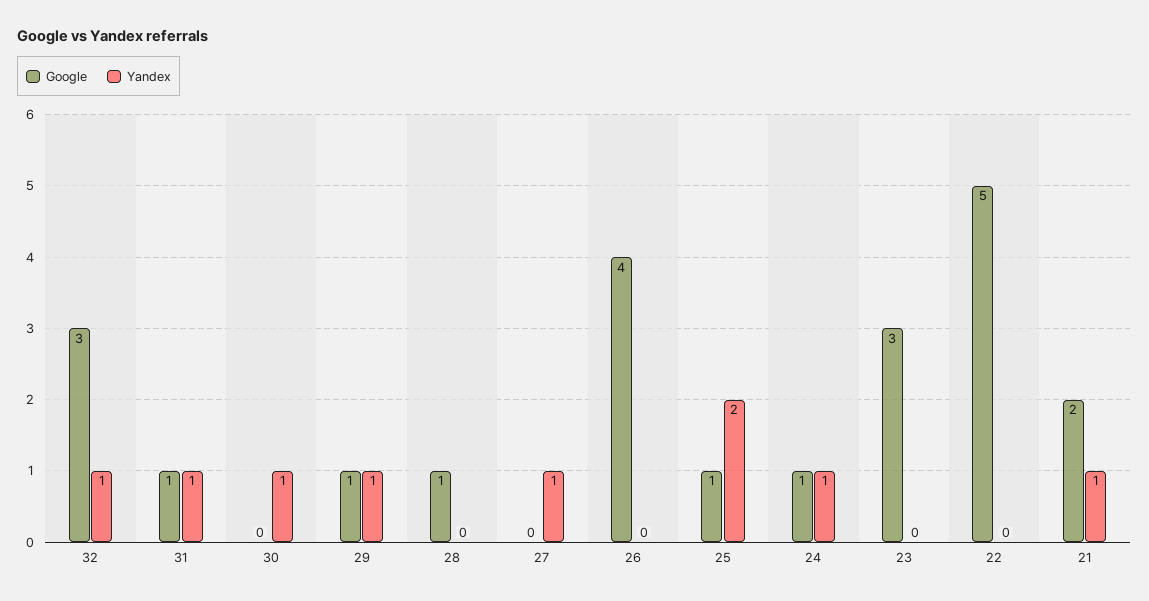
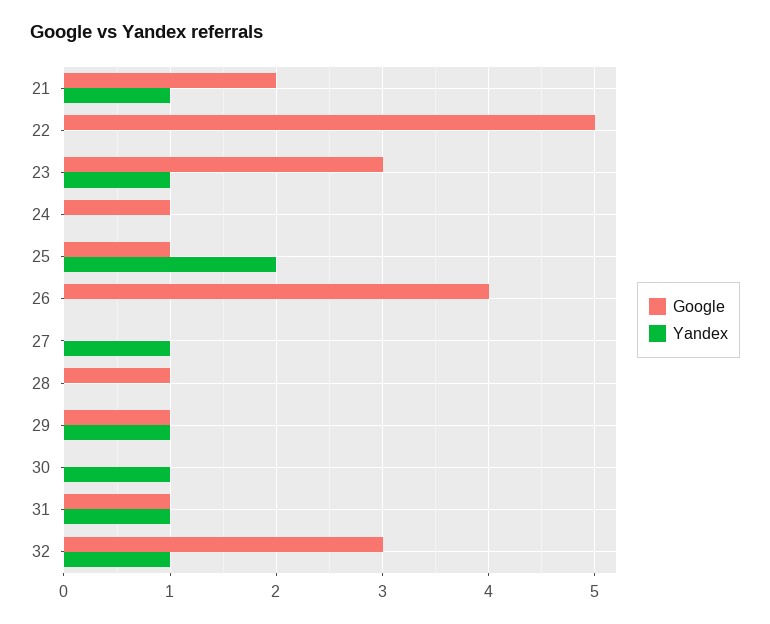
  {
    "Google": {
      "32": 3,
      "31": 1,
      "30": 0,
      "29": 1,
      "28": 1,
      "27": 0,
      "26": 4,
      "25": 1,
      "24": 1,
      "23": 3,
      "22": 5,
      "21": 2
    },
    "Yandex": {
      "32": 1,
      "31": 1,
      "30": 1,
      "29": 1,
      "28": 0,
      "27": 1,
      "26": 0,
      "25": 2,
-     "24": 1,
+     "24": 0,
-     "23": 0,
+     "23": 1,
      "22": 0,
      "21": 1
    }
  }

